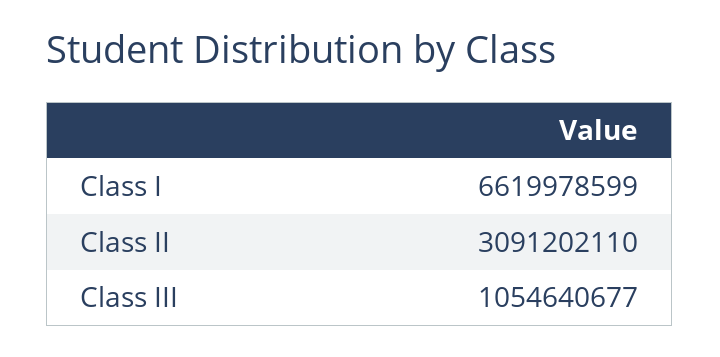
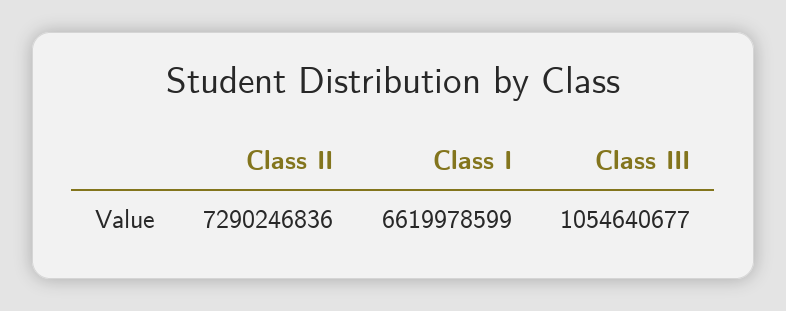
  {
    "Class I": 6619978599,
-   "Class II": 3091202110,
+   "Class II": 7290246836,
    "Class III": 1054640677
  }

